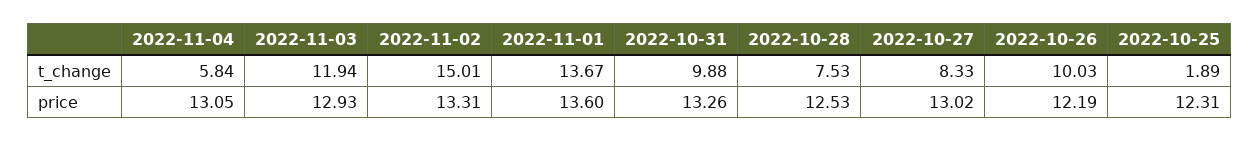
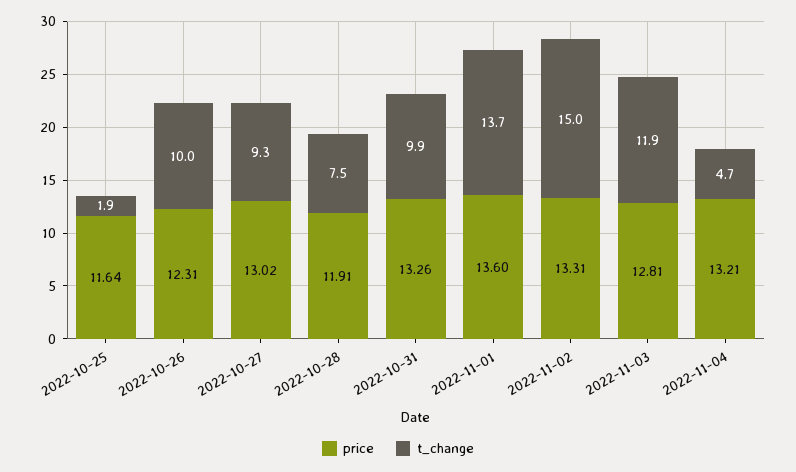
  {
    "t_change": {
-     "2022-11-04": 5.84,
+     "2022-11-04": 4.7,
      "2022-11-03": 11.94,
      "2022-11-02": 15.01,
      "2022-11-01": 13.67,
      "2022-10-31": 9.88,
      "2022-10-28": 7.53,
-     "2022-10-27": 8.33,
+     "2022-10-27": 9.3,
      "2022-10-26": 10.03,
      "2022-10-25": 1.89
    },
    "price": {
-     "2022-11-04": 13.05,
+     "2022-11-04": 13.21,
-     "2022-11-03": 12.93,
+     "2022-11-03": 12.81,
      "2022-11-02": 13.31,
      "2022-11-01": 13.6,
      "2022-10-31": 13.26,
-     "2022-10-28": 12.53,
+     "2022-10-28": 11.91,
      "2022-10-27": 13.02,
-     "2022-10-26": 12.19,
+     "2022-10-26": 12.31,
-     "2022-10-25": 12.31
+     "2022-10-25": 11.64
    }
  }

